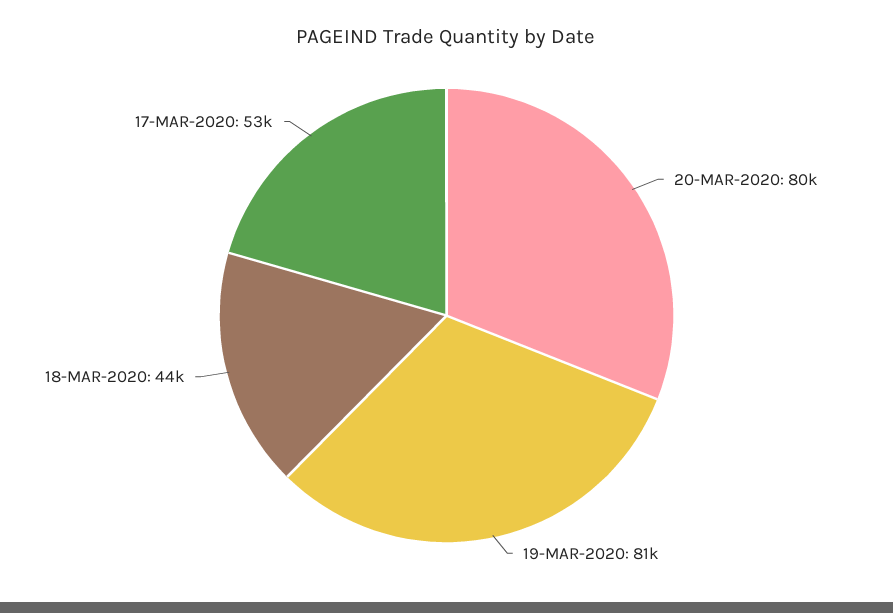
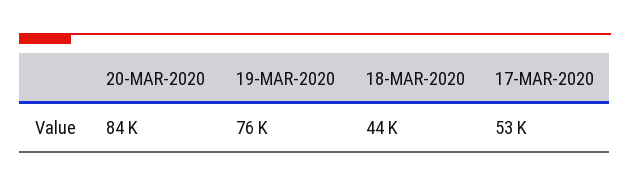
  {
-   "20-MAR-2020": 80000,
+   "20-MAR-2020": 84000,
-   "19-MAR-2020": 81000,
+   "19-MAR-2020": 76000,
    "18-MAR-2020": 44000,
    "17-MAR-2020": 53000
  }

